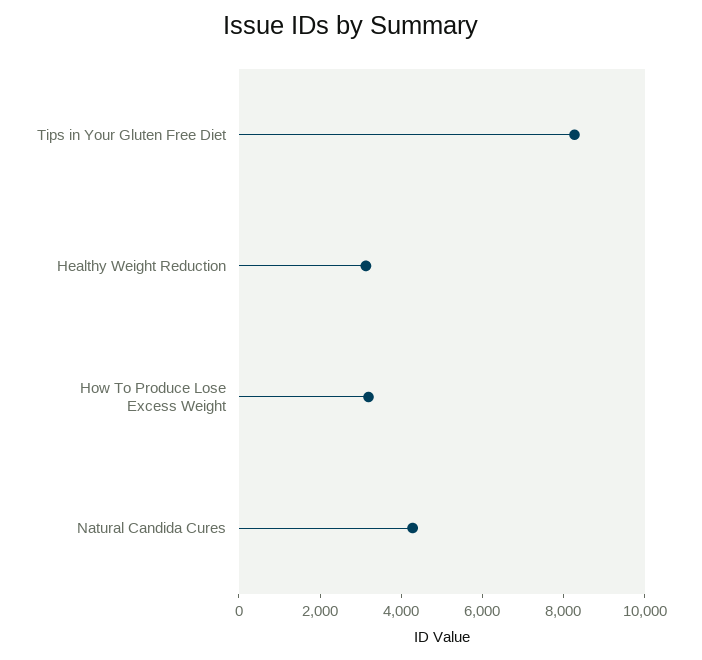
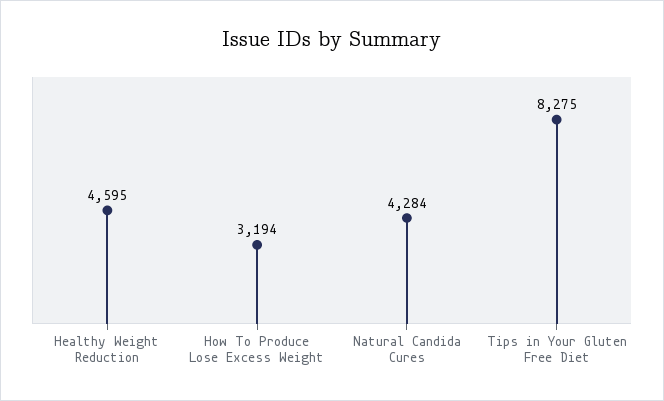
  {
    "Tips in Your Gluten Free Diet": 8275,
-   "Healthy Weight Reduction": 3000,
+   "Healthy Weight Reduction": 4595,
    "How To Produce Lose Excess Weight": 3194,
    "Natural Candida Cures": 4284
  }

